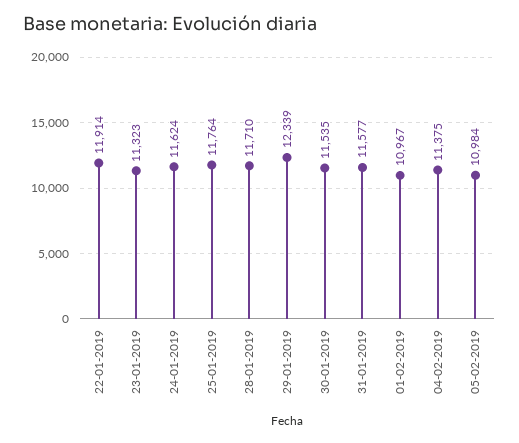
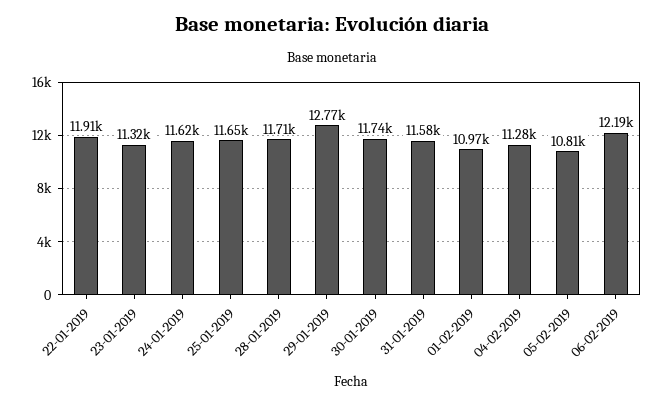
  {
    "22-01-2019": 11914,
    "23-01-2019": 11323,
    "24-01-2019": 11624,
-   "25-01-2019": 11764,
+   "25-01-2019": 11650,
    "28-01-2019": 11710,
-   "29-01-2019": 12339,
+   "29-01-2019": 12770,
-   "30-01-2019": 11535,
+   "30-01-2019": 11740,
    "31-01-2019": 11577,
    "01-02-2019": 10967,
-   "04-02-2019": 11375,
+   "04-02-2019": 11280,
-   "05-02-2019": 10984
+   "05-02-2019": 10810,
+   "06-02-2019": 12190
  }

